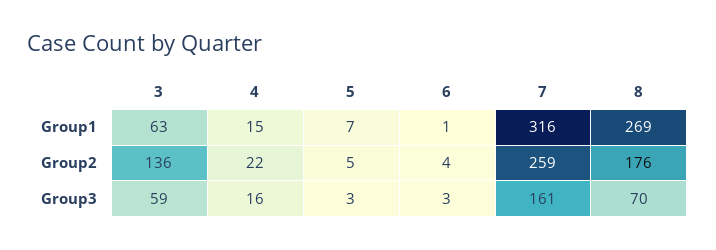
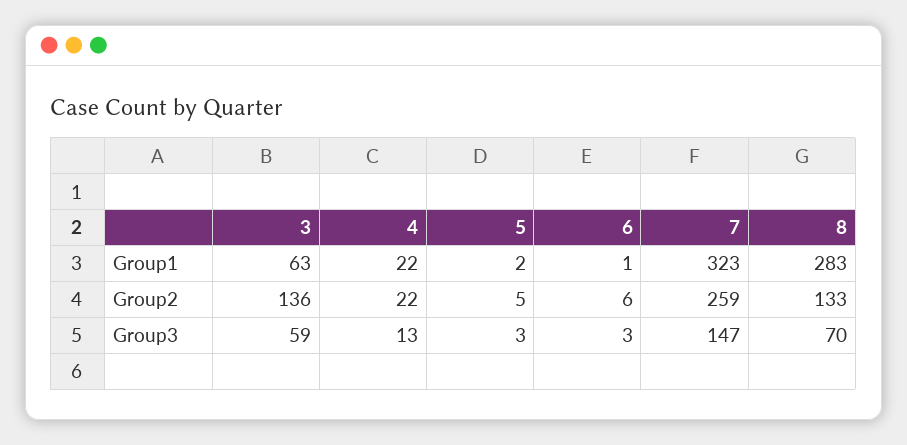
  {
    "3": {
      "Group1": 63,
      "Group2": 136,
      "Group3": 59
    },
    "4": {
-     "Group1": 15,
+     "Group1": 22,
      "Group2": 22,
-     "Group3": 16
+     "Group3": 13
    },
    "5": {
-     "Group1": 7,
+     "Group1": 2,
      "Group2": 5,
      "Group3": 3
    },
    "6": {
      "Group1": 1,
-     "Group2": 4,
+     "Group2": 6,
      "Group3": 3
    },
    "7": {
-     "Group1": 316,
+     "Group1": 323,
      "Group2": 259,
-     "Group3": 161
+     "Group3": 147
    },
    "8": {
-     "Group1": 269,
+     "Group1": 283,
-     "Group2": 176,
+     "Group2": 133,
      "Group3": 70
    }
  }

